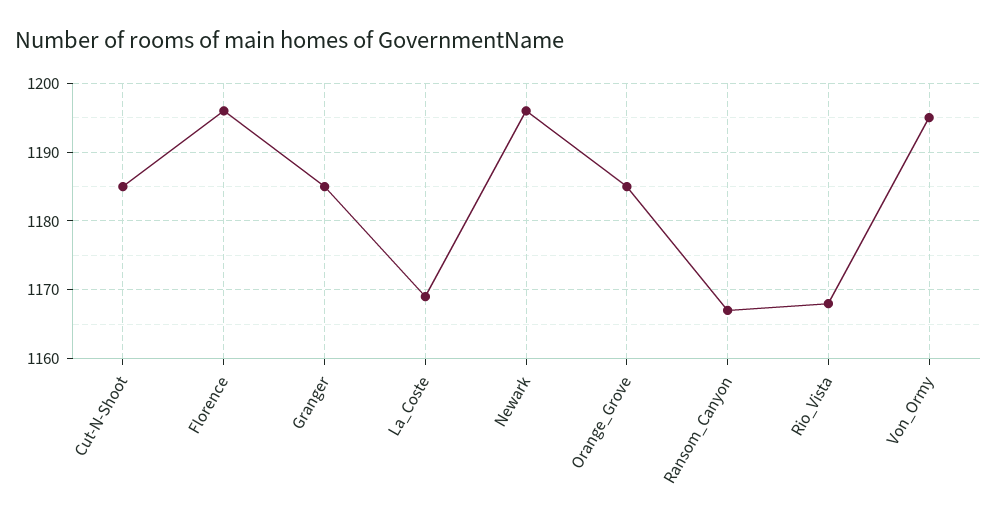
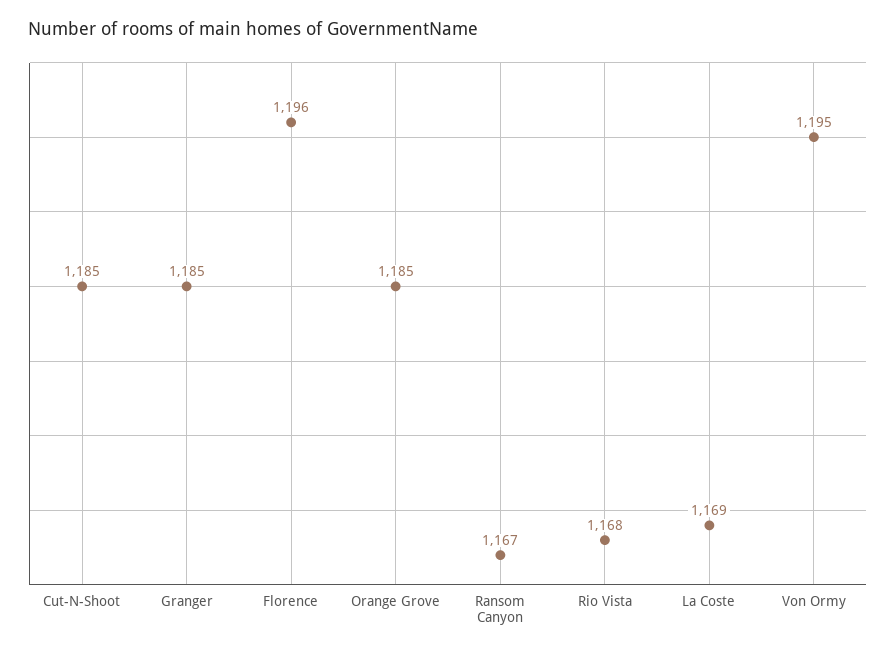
  {
    "Cut-N-Shoot": 1185,
    "Florence": 1196,
    "Granger": 1185,
    "La_Coste": 1169,
-   "Newark": 1196,
    "Orange_Grove": 1185,
    "Ransom_Canyon": 1167,
    "Rio_Vista": 1168,
    "Von_Ormy": 1195
  }

